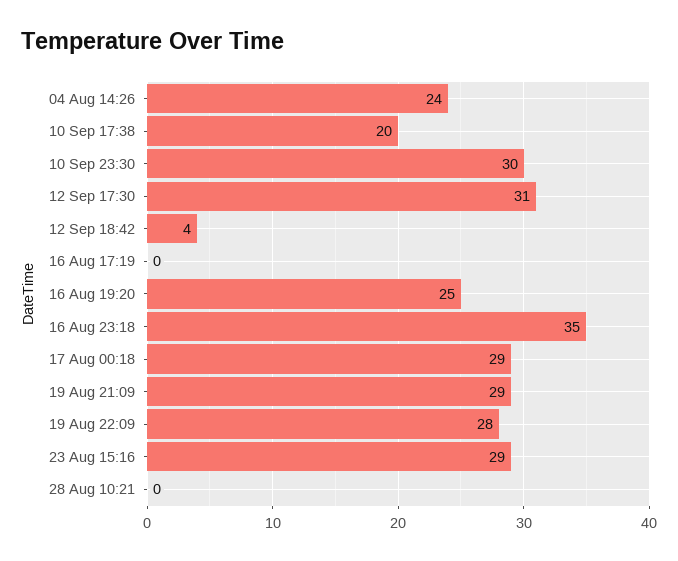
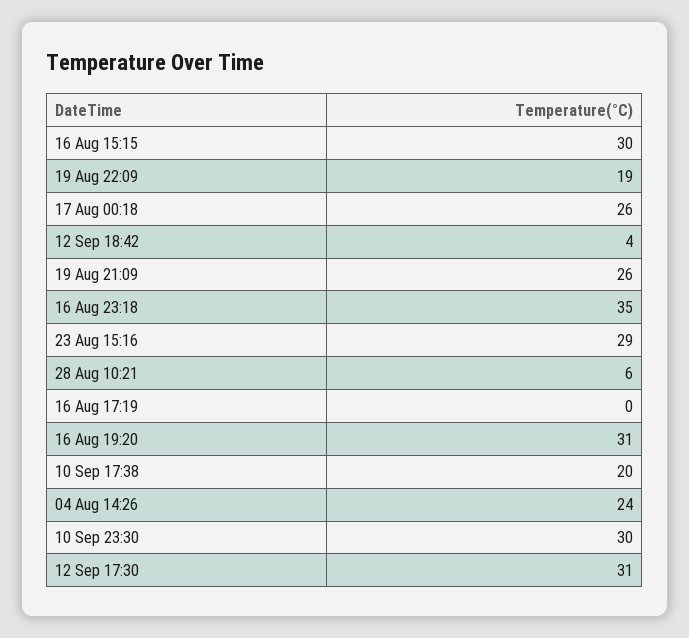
  {
    "04 Aug 14:26": 24,
    "10 Sep 17:38": 20,
    "10 Sep 23:30": 30,
    "12 Sep 17:30": 31,
    "12 Sep 18:42": 4,
    "16 Aug 17:19": 0,
-   "16 Aug 19:20": 25,
+   "16 Aug 19:20": 31,
    "16 Aug 23:18": 35,
-   "17 Aug 00:18": 29,
+   "17 Aug 00:18": 26,
-   "19 Aug 21:09": 29,
+   "19 Aug 21:09": 26,
-   "19 Aug 22:09": 28,
+   "19 Aug 22:09": 19,
    "23 Aug 15:16": 29,
-   "28 Aug 10:21": 0
+   "28 Aug 10:21": 6,
+   "16 Aug 15:15": 30
  }

